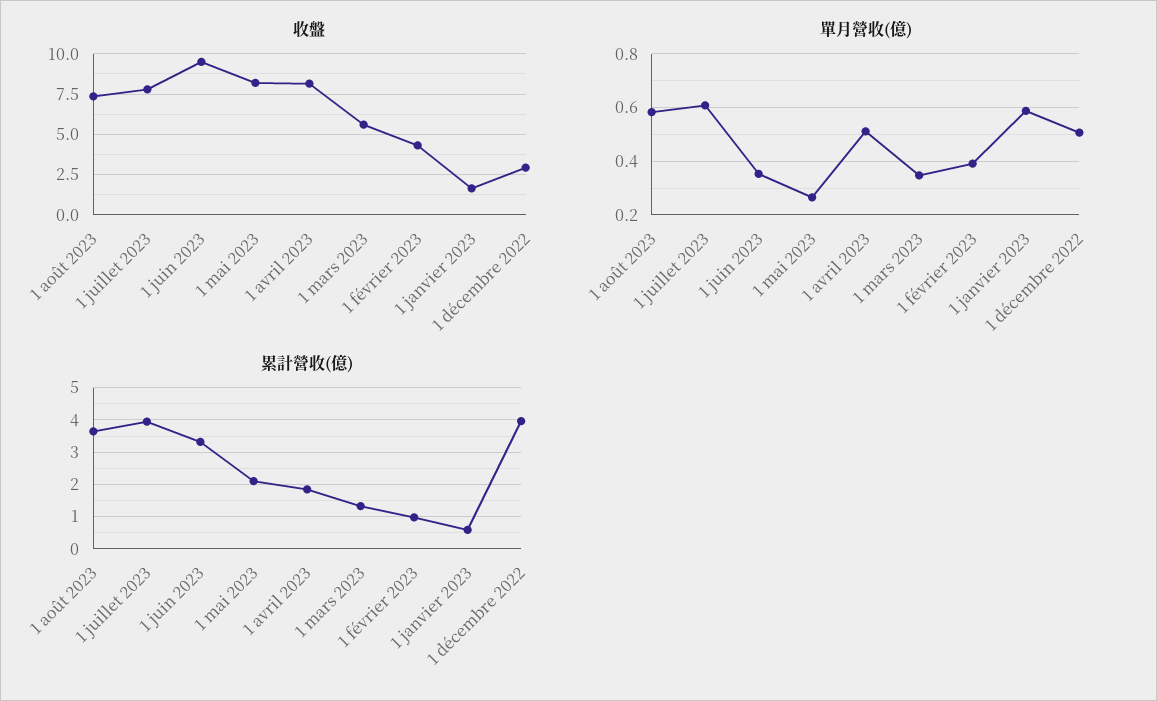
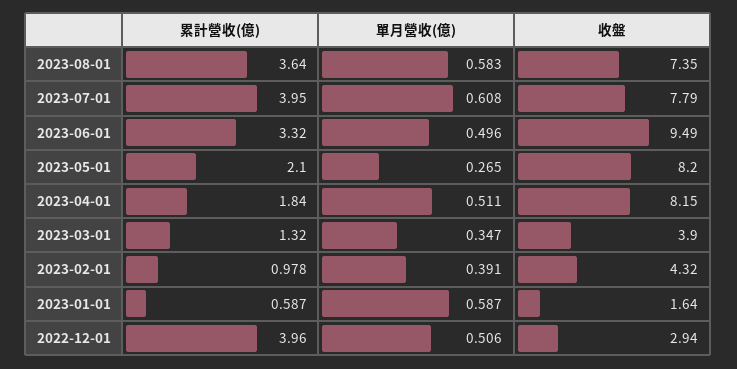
  {
    "收盤": {
      "1 août 2023": 7.35,
      "1 juillet 2023": 7.79,
      "1 juin 2023": 9.49,
      "1 mai 2023": 8.2,
      "1 avril 2023": 8.15,
-     "1 mars 2023": 5.5,
+     "1 mars 2023": 3.9,
      "1 février 2023": 4.32,
      "1 janvier 2023": 1.64,
      "1 décembre 2022": 2.94
    },
    "單月營收(億)": {
      "1 août 2023": 0.583,
      "1 juillet 2023": 0.608,
-     "1 juin 2023": 0.35,
+     "1 juin 2023": 0.496,
      "1 mai 2023": 0.265,
      "1 avril 2023": 0.511,
      "1 mars 2023": 0.347,
      "1 février 2023": 0.391,
      "1 janvier 2023": 0.587,
      "1 décembre 2022": 0.506
    },
    "累計營收(億)": {
      "1 août 2023": 3.64,
      "1 juillet 2023": 3.95,
      "1 juin 2023": 3.32,
      "1 mai 2023": 2.1,
      "1 avril 2023": 1.84,
      "1 mars 2023": 1.32,
      "1 février 2023": 0.978,
      "1 janvier 2023": 0.587,
      "1 décembre 2022": 3.96
    }
  }

